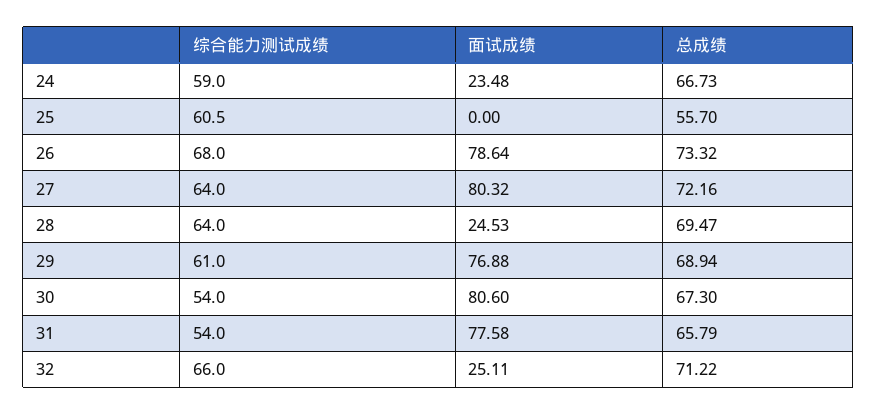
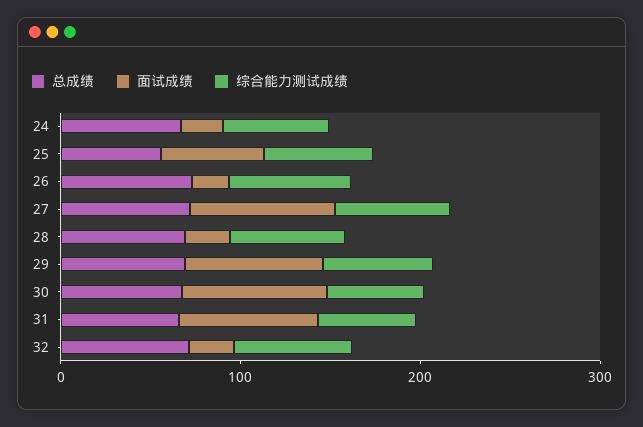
  {
    "综合能力测试成绩": {
      "24": 59,
      "25": 60.5,
      "26": 68,
      "27": 64,
      "28": 64,
      "29": 61,
      "30": 54,
      "31": 54,
      "32": 66
    },
    "面试成绩": {
      "24": 23.48,
-     "25": 0,
+     "25": 60,
-     "26": 78.64,
+     "26": 20,
      "27": 80.32,
      "28": 24.53,
      "29": 76.88,
      "30": 80.6,
      "31": 77.58,
      "32": 25.11
    },
    "总成绩": {
      "24": 66.73,
      "25": 55.7,
      "26": 73.32,
      "27": 72.16,
      "28": 69.47,
      "29": 68.94,
      "30": 67.3,
      "31": 65.79,
      "32": 71.22
    }
  }

